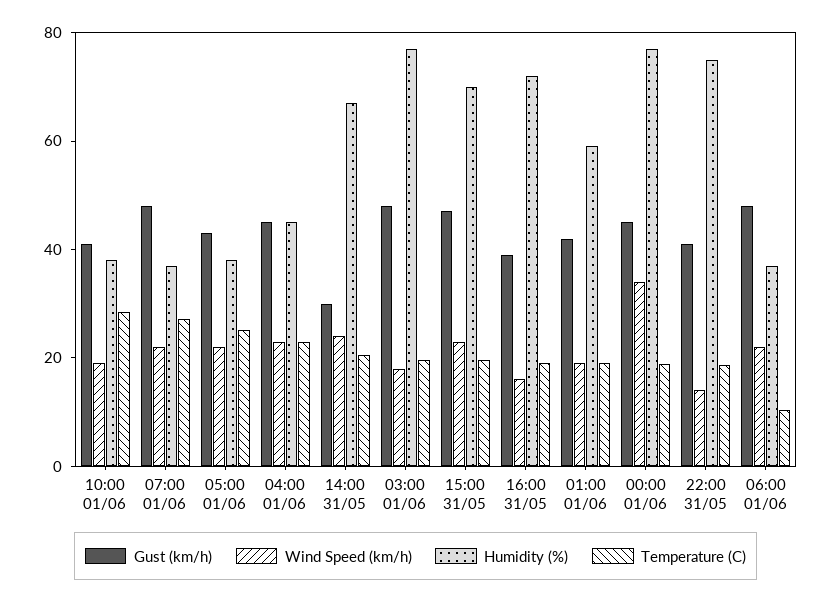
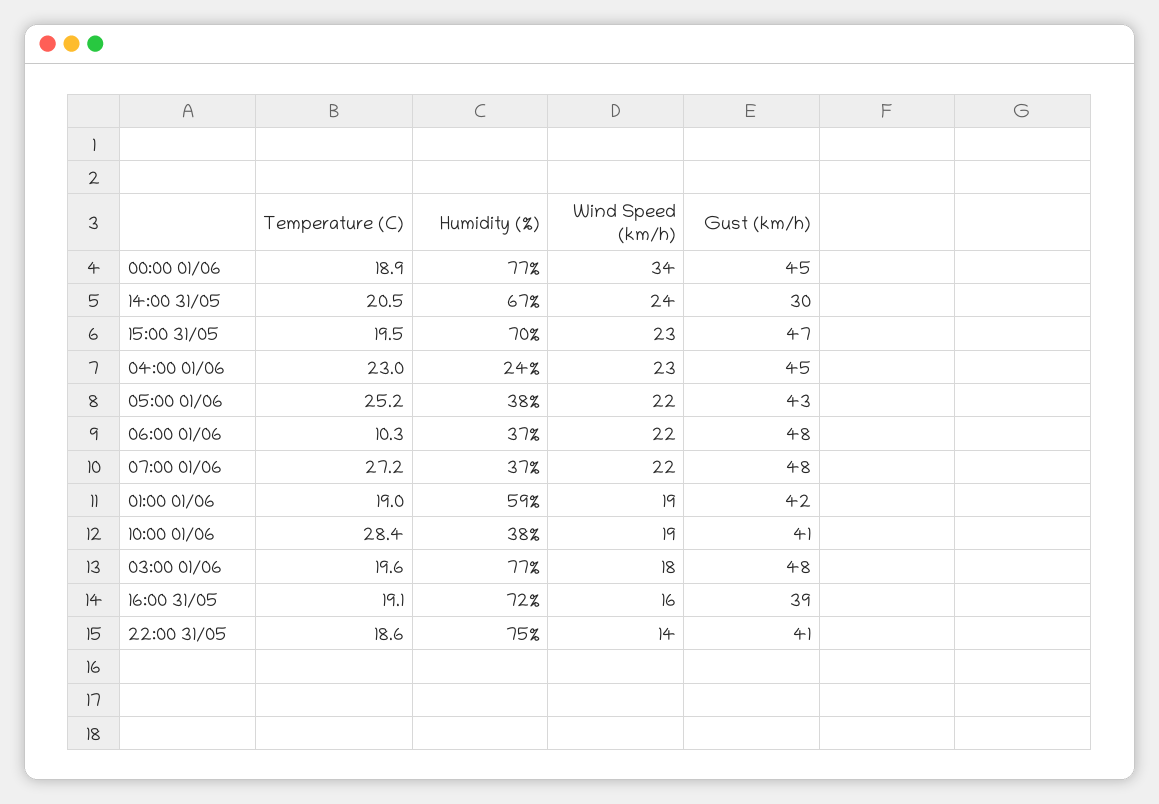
  {
    "Gust (km/h)": {
      "10:00 01/06": 41,
      "07:00 01/06": 48,
      "05:00 01/06": 43,
      "04:00 01/06": 45,
      "14:00 31/05": 30,
      "03:00 01/06": 48,
      "15:00 31/05": 47,
      "16:00 31/05": 39,
      "01:00 01/06": 42,
      "00:00 01/06": 45,
      "22:00 31/05": 41,
      "06:00 01/06": 48
    },
    "Wind Speed (km/h)": {
      "10:00 01/06": 19,
      "07:00 01/06": 22,
      "05:00 01/06": 22,
      "04:00 01/06": 23,
      "14:00 31/05": 24,
      "03:00 01/06": 18,
      "15:00 31/05": 23,
      "16:00 31/05": 16,
      "01:00 01/06": 19,
      "00:00 01/06": 34,
      "22:00 31/05": 14,
      "06:00 01/06": 22
    },
    "Humidity (%)": {
      "10:00 01/06": 38,
      "07:00 01/06": 37,
      "05:00 01/06": 38,
-     "04:00 01/06": 45,
+     "04:00 01/06": 24,
      "14:00 31/05": 67,
      "03:00 01/06": 77,
      "15:00 31/05": 70,
      "16:00 31/05": 72,
      "01:00 01/06": 59,
      "00:00 01/06": 77,
      "22:00 31/05": 75,
      "06:00 01/06": 37
    },
    "Temperature (C)": {
      "10:00 01/06": 28.4,
      "07:00 01/06": 27.2,
      "05:00 01/06": 25.2,
      "04:00 01/06": 23,
      "14:00 31/05": 20.5,
      "03:00 01/06": 19.6,
      "15:00 31/05": 19.5,
      "16:00 31/05": 19.1,
      "01:00 01/06": 19,
      "00:00 01/06": 18.9,
      "22:00 31/05": 18.6,
      "06:00 01/06": 10.3
    }
  }

